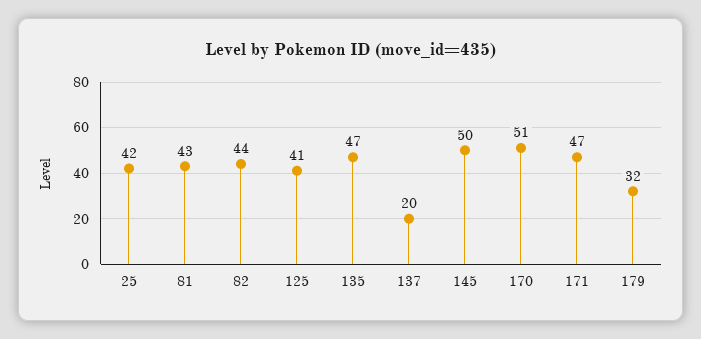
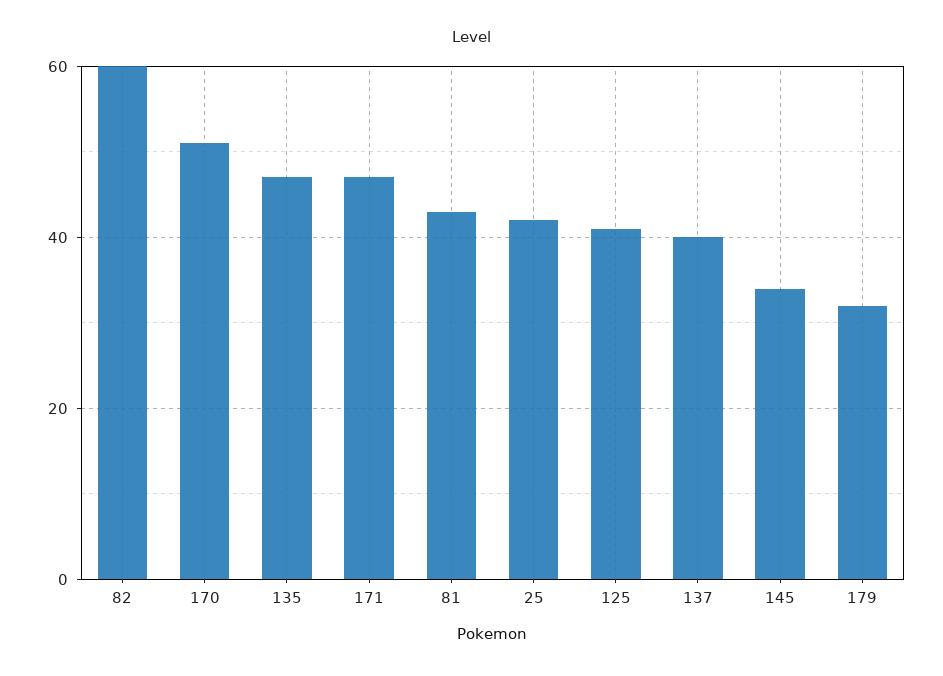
  {
    "25": 42,
    "81": 43,
-   "82": 44,
+   "82": 60,
    "125": 41,
    "135": 47,
-   "137": 20,
+   "137": 40,
-   "145": 50,
+   "145": 35,
    "170": 51,
    "171": 47,
    "179": 32
  }

